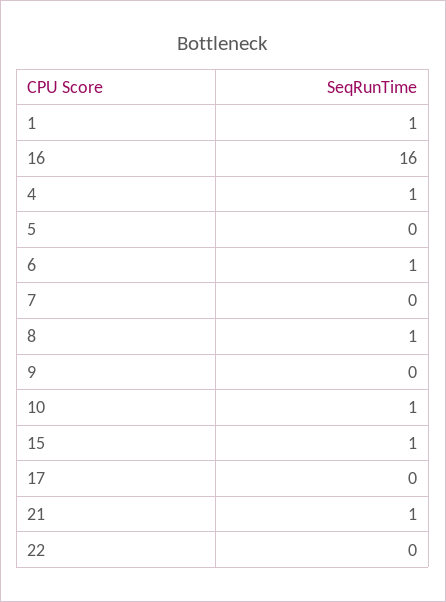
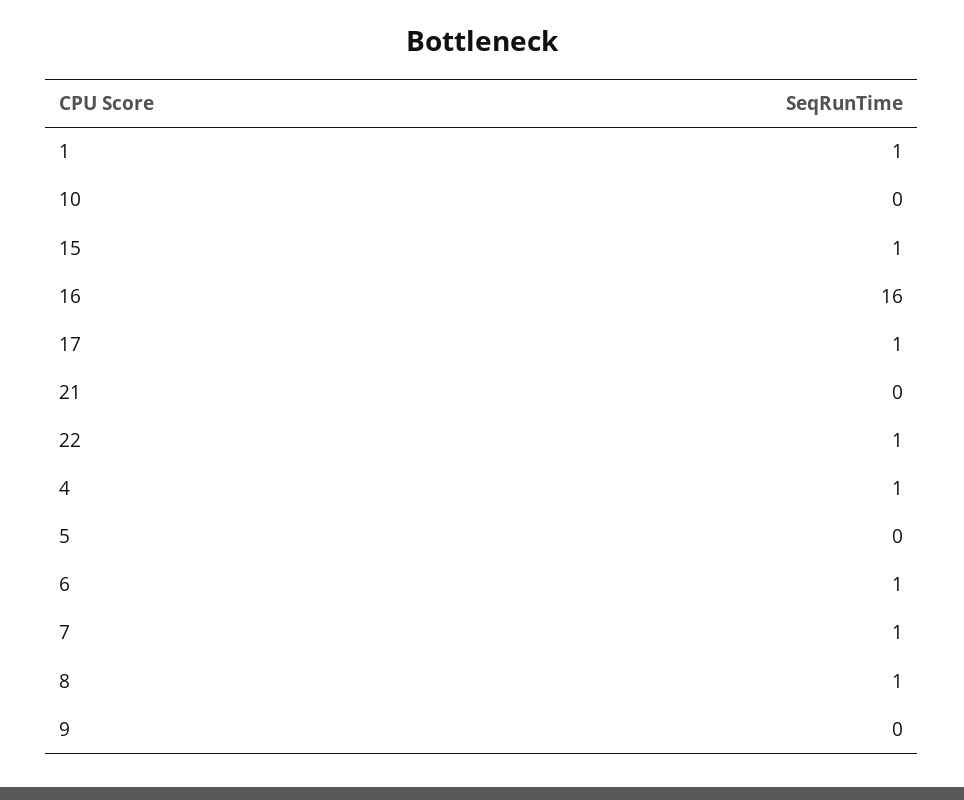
  {
    "1": 1,
    "16": 16,
    "4": 1,
    "5": 0,
    "6": 1,
-   "7": 0,
+   "7": 1,
    "8": 1,
    "9": 0,
-   "10": 1,
+   "10": 0,
    "15": 1,
-   "17": 0,
+   "17": 1,
-   "21": 1,
+   "21": 0,
-   "22": 0
+   "22": 1
  }

